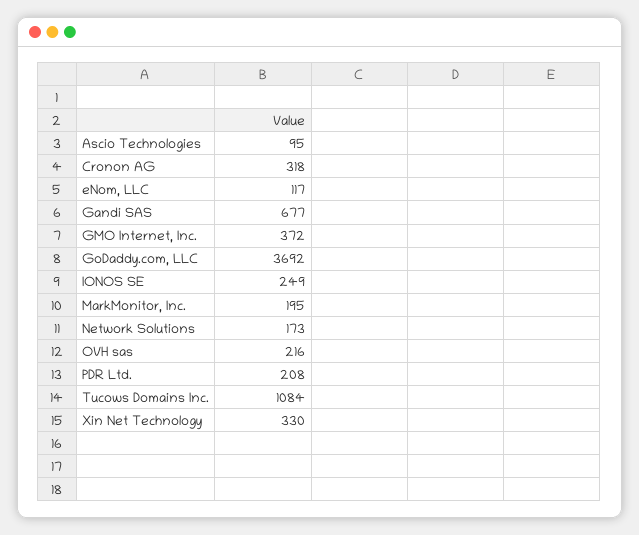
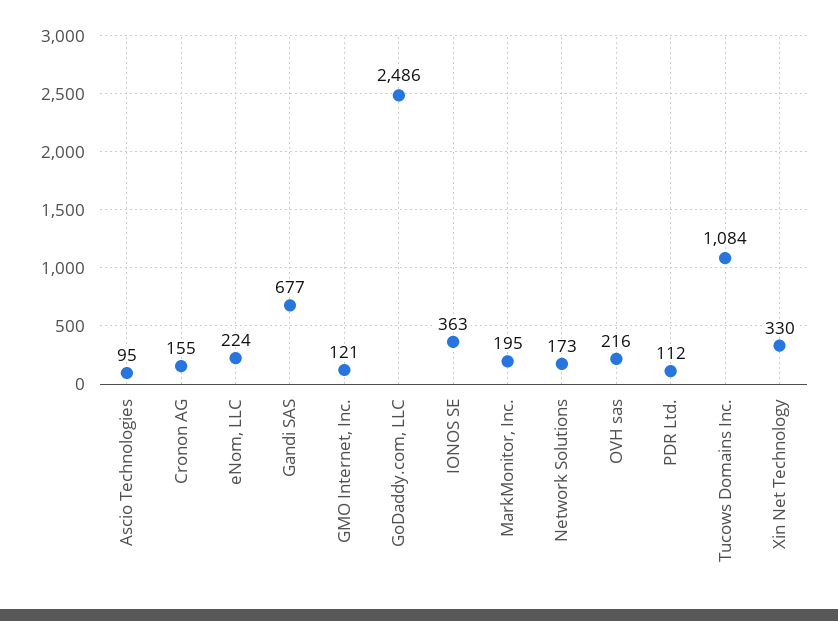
  {
    "Ascio Technologies": 95,
-   "Cronon AG": 318,
+   "Cronon AG": 155,
-   "eNom, LLC": 117,
+   "eNom, LLC": 224,
    "Gandi SAS": 677,
-   "GMO Internet, Inc.": 372,
+   "GMO Internet, Inc.": 121,
-   "GoDaddy.com, LLC": 3692,
+   "GoDaddy.com, LLC": 2486,
-   "IONOS SE": 249,
+   "IONOS SE": 363,
    "MarkMonitor, Inc.": 195,
    "Network Solutions": 173,
    "OVH sas": 216,
-   "PDR Ltd.": 208,
+   "PDR Ltd.": 112,
    "Tucows Domains Inc.": 1084,
    "Xin Net Technology": 330
  }

